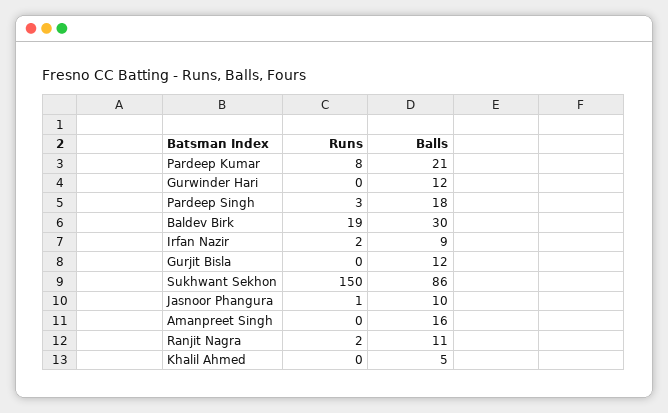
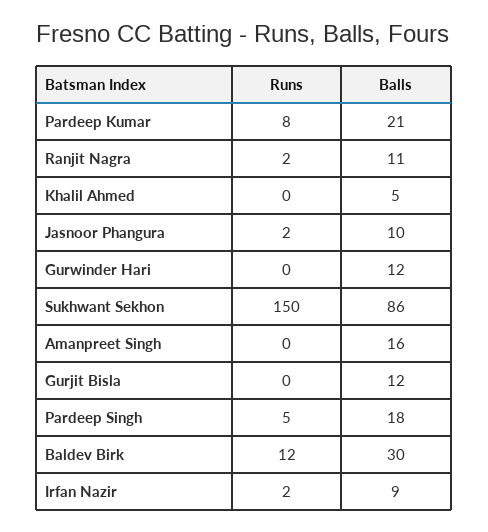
  {
    "Runs": {
      "Pardeep Kumar": 8,
      "Gurwinder Hari": 0,
-     "Pardeep Singh": 3,
+     "Pardeep Singh": 5,
-     "Baldev Birk": 19,
+     "Baldev Birk": 12,
      "Irfan Nazir": 2,
      "Gurjit Bisla": 0,
      "Sukhwant Sekhon": 150,
-     "Jasnoor Phangura": 1,
+     "Jasnoor Phangura": 2,
      "Amanpreet Singh": 0,
      "Ranjit Nagra": 2,
      "Khalil Ahmed": 0
    },
    "Balls": {
      "Pardeep Kumar": 21,
      "Gurwinder Hari": 12,
      "Pardeep Singh": 18,
      "Baldev Birk": 30,
      "Irfan Nazir": 9,
      "Gurjit Bisla": 12,
      "Sukhwant Sekhon": 86,
      "Jasnoor Phangura": 10,
      "Amanpreet Singh": 16,
      "Ranjit Nagra": 11,
      "Khalil Ahmed": 5
    }
  }

